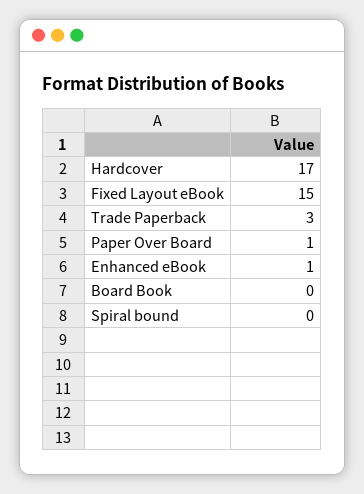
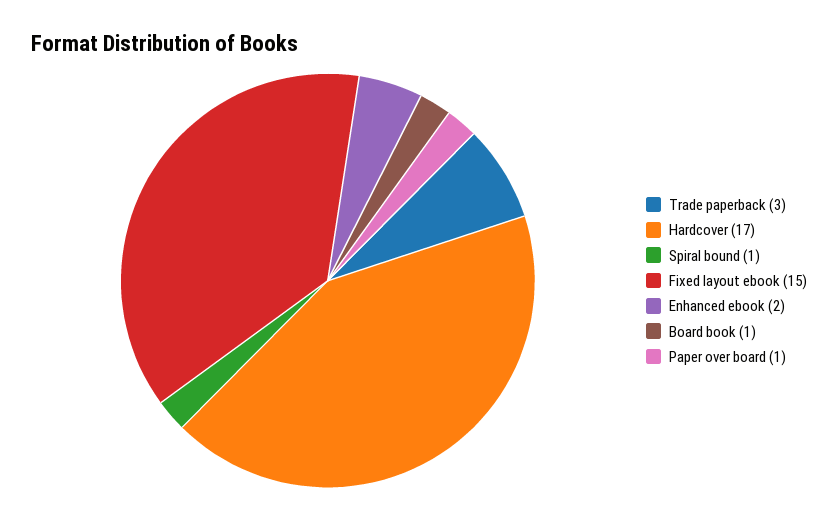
  {
    "Hardcover": 17,
    "Fixed Layout eBook": 15,
    "Trade Paperback": 3,
    "Paper Over Board": 1,
-   "Enhanced eBook": 1,
+   "Enhanced eBook": 2,
-   "Board Book": 0,
+   "Board Book": 1,
-   "Spiral bound": 0
+   "Spiral bound": 1
  }

